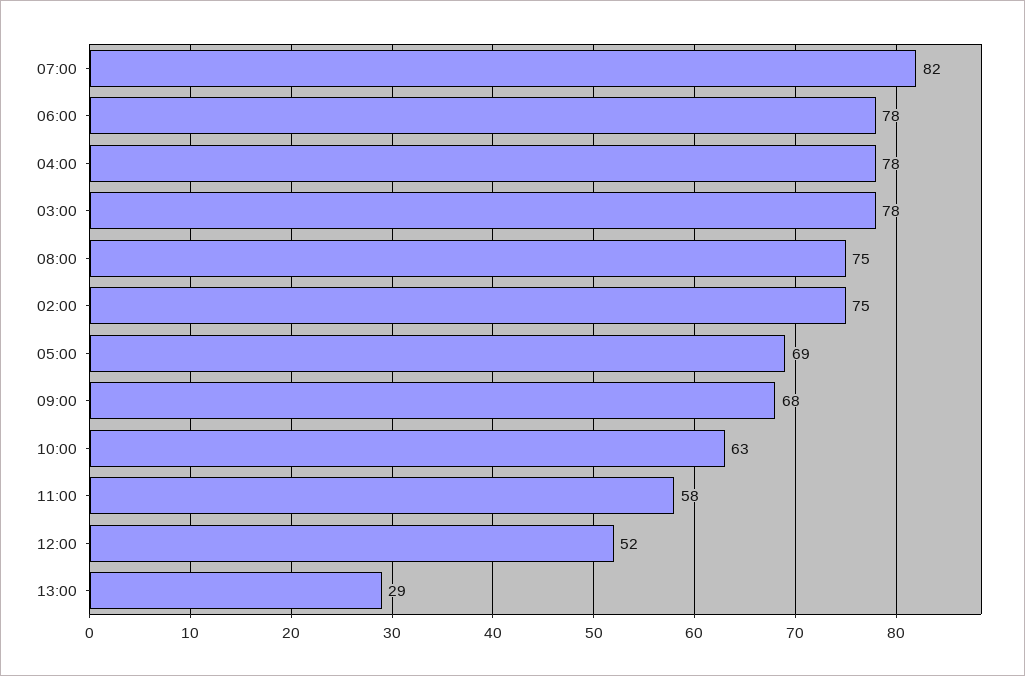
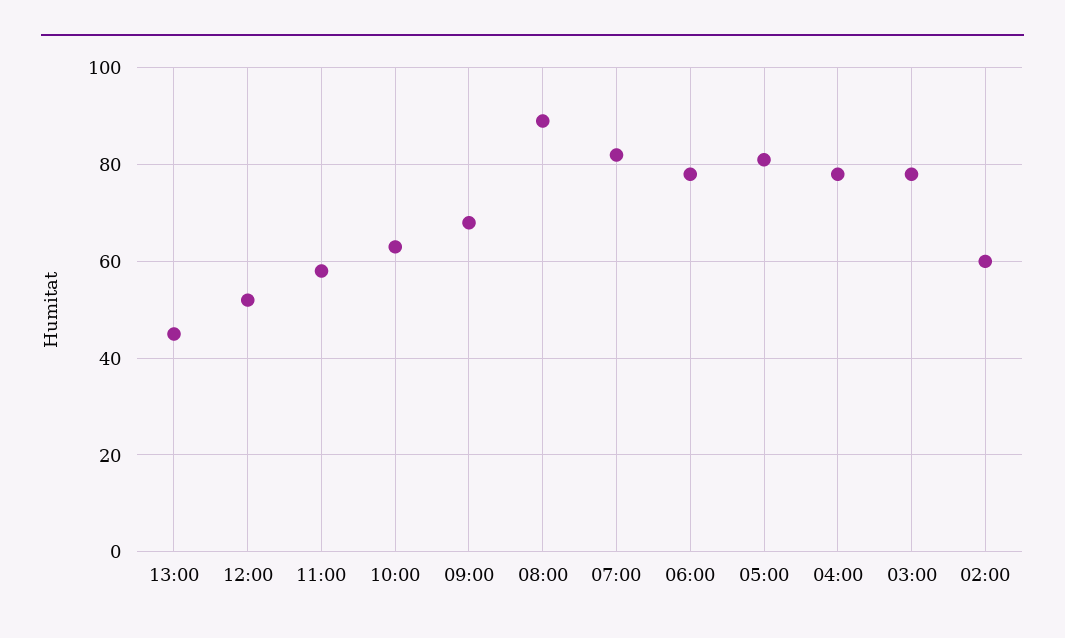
  {
    "07:00": 82,
    "06:00": 78,
    "04:00": 78,
    "03:00": 78,
-   "08:00": 75,
+   "08:00": 90,
-   "02:00": 75,
+   "02:00": 60,
-   "05:00": 69,
+   "05:00": 80,
    "09:00": 68,
    "10:00": 63,
    "11:00": 58,
    "12:00": 52,
-   "13:00": 29
+   "13:00": 45
  }

